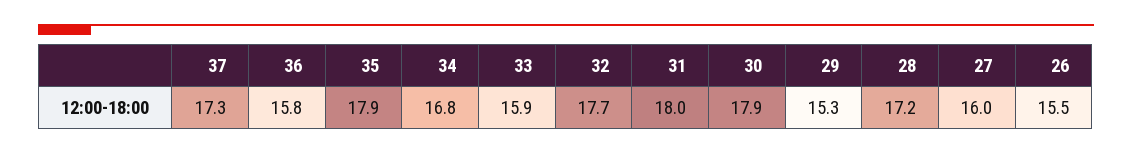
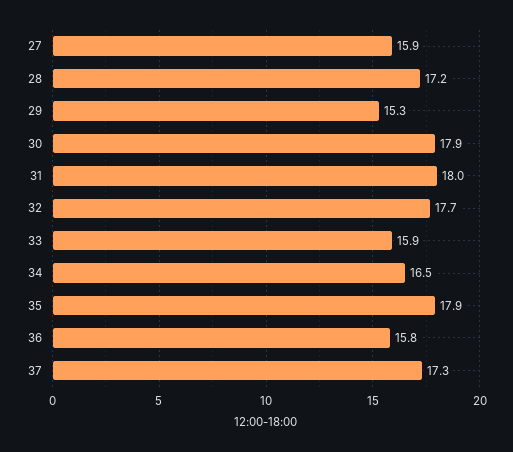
  {
    "37": 17.3,
    "36": 15.8,
    "35": 17.9,
-   "34": 16.8,
+   "34": 16.5,
    "33": 15.9,
    "32": 17.7,
    "31": 18,
    "30": 17.9,
    "29": 15.3,
    "28": 17.2,
-   "27": 16,
+   "27": 15.9
-   "26": 15.5
  }

